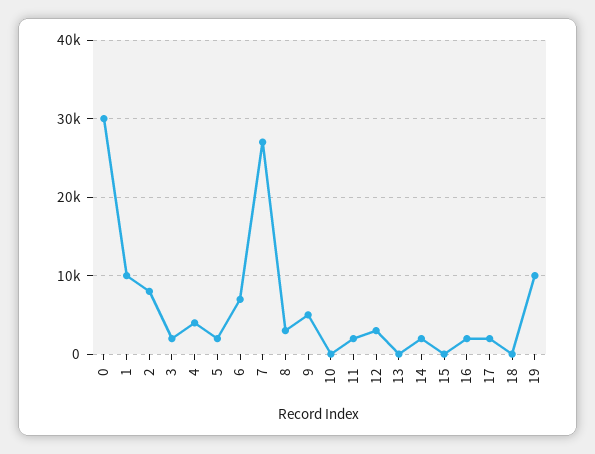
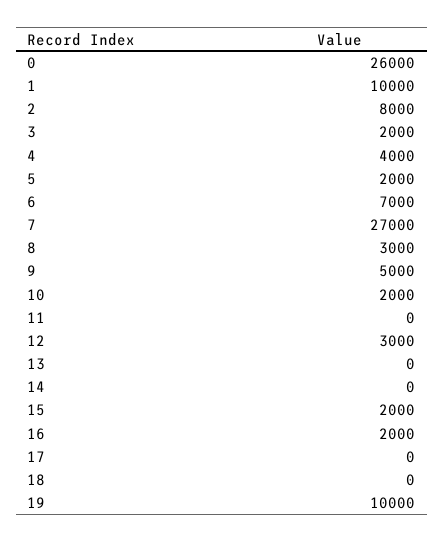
  {
-   "0": 30000,
+   "0": 26000,
    "1": 10000,
    "2": 8000,
    "3": 2000,
    "4": 4000,
    "5": 2000,
    "6": 7000,
    "7": 27000,
    "8": 3000,
    "9": 5000,
-   "10": 0,
+   "10": 2000,
-   "11": 2000,
+   "11": 0,
    "12": 3000,
    "13": 0,
-   "14": 2000,
+   "14": 0,
-   "15": 0,
+   "15": 2000,
    "16": 2000,
-   "17": 2000,
+   "17": 0,
    "18": 0,
    "19": 10000
  }

